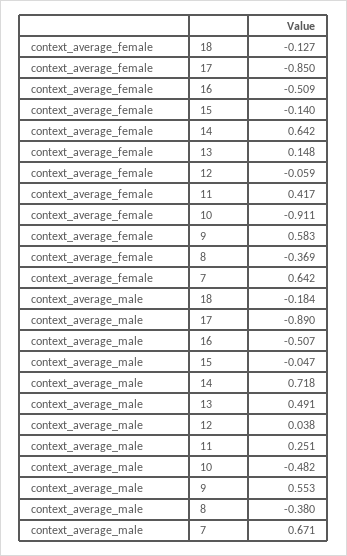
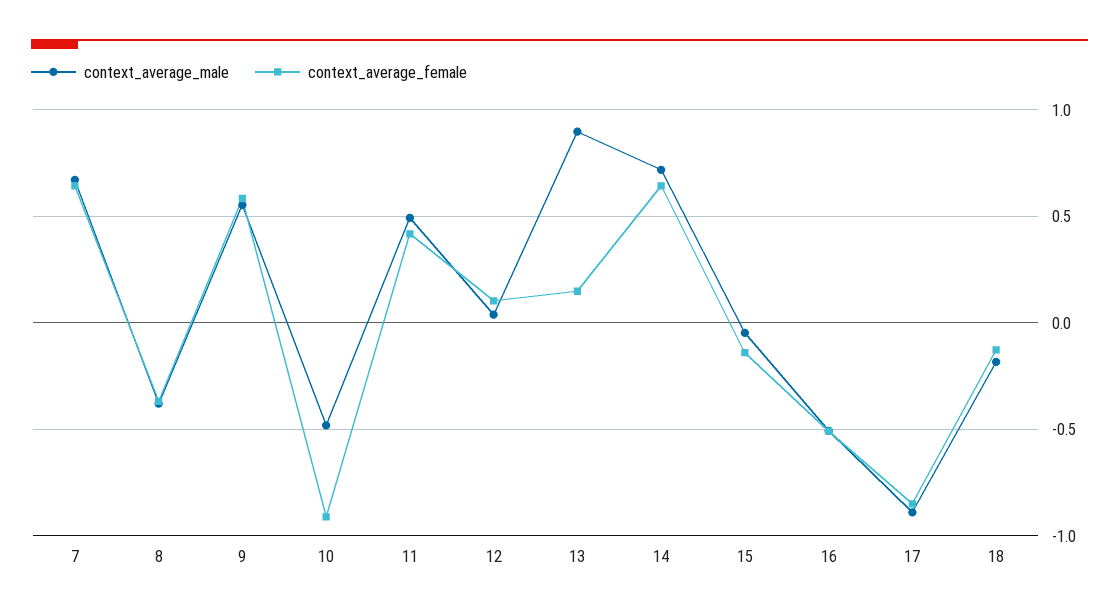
  {
    "context_average_female": {
      "18": -0.127,
      "17": -0.85,
      "16": -0.509,
      "15": -0.14,
      "14": 0.642,
      "13": 0.148,
-     "12": -0.059,
+     "12": 0.1,
      "11": 0.417,
      "10": -0.911,
      "9": 0.583,
      "8": -0.369,
      "7": 0.642
    },
    "context_average_male": {
      "18": -0.184,
      "17": -0.89,
      "16": -0.507,
      "15": -0.047,
      "14": 0.718,
-     "13": 0.491,
+     "13": 0.9,
      "12": 0.038,
-     "11": 0.251,
+     "11": 0.5,
      "10": -0.482,
      "9": 0.553,
      "8": -0.38,
      "7": 0.671
    }
  }

